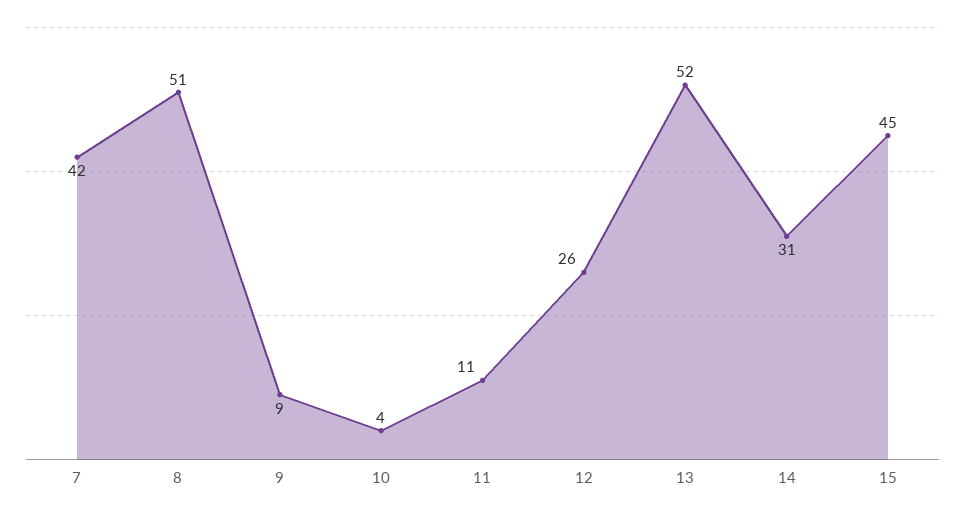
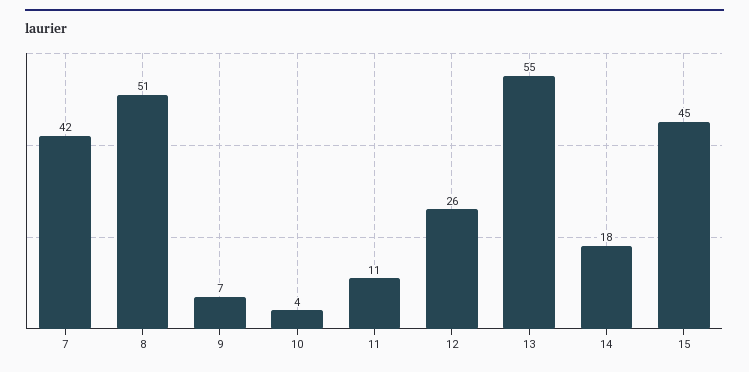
  {
    "7": 42,
    "8": 51,
-   "9": 9,
+   "9": 7,
    "10": 4,
    "11": 11,
    "12": 26,
-   "13": 52,
+   "13": 55,
-   "14": 31,
+   "14": 18,
    "15": 45
  }

